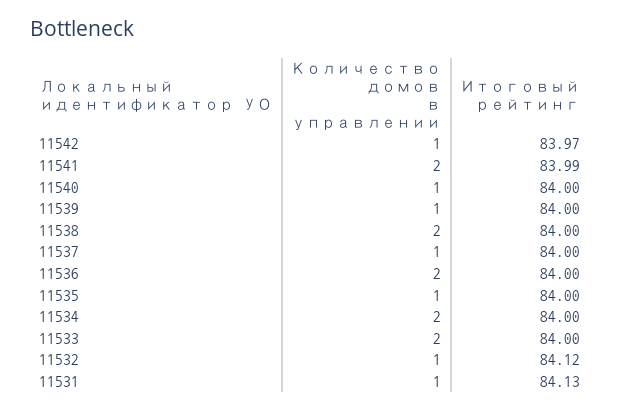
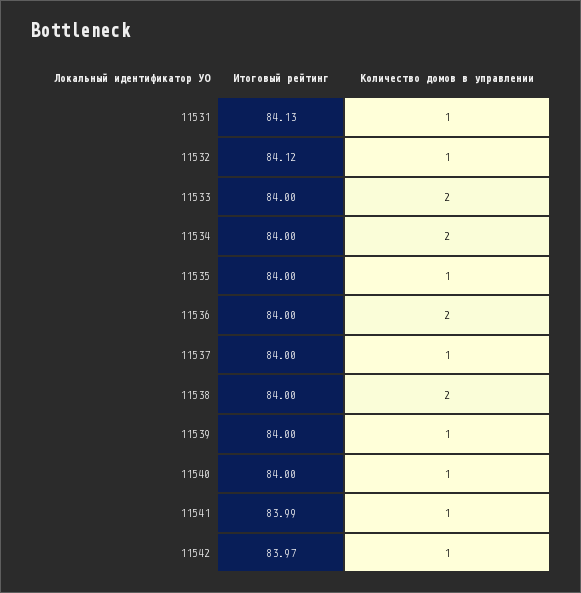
  {
    "Количество домов в управлении": {
      "11542": 1,
-     "11541": 2,
+     "11541": 1,
      "11540": 1,
      "11539": 1,
      "11538": 2,
      "11537": 1,
      "11536": 2,
      "11535": 1,
      "11534": 2,
      "11533": 2,
      "11532": 1,
      "11531": 1
    },
    "Итоговый рейтинг": {
      "11542": 83.97,
      "11541": 83.99,
      "11540": 84,
      "11539": 84,
      "11538": 84,
      "11537": 84,
      "11536": 84,
      "11535": 84,
      "11534": 84,
      "11533": 84,
      "11532": 84.12,
      "11531": 84.13
    }
  }

